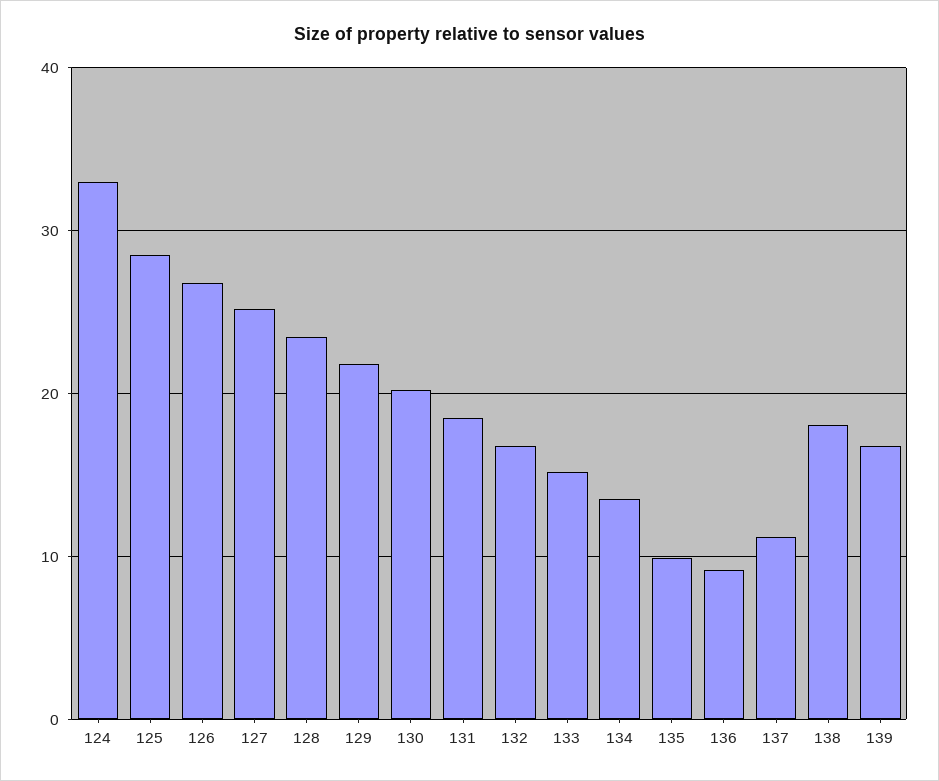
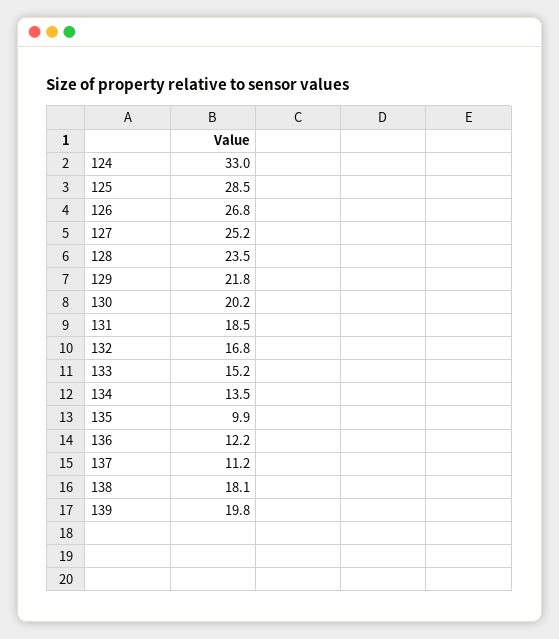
  {
    "124": 33,
    "125": 28.5,
    "126": 26.8,
    "127": 25.2,
    "128": 23.5,
    "129": 21.8,
    "130": 20.2,
    "131": 18.5,
    "132": 16.8,
    "133": 15.2,
    "134": 13.5,
    "135": 9.9,
-   "136": 9,
+   "136": 12.2,
    "137": 11.2,
    "138": 18.1,
-   "139": 17
+   "139": 19.8
  }

